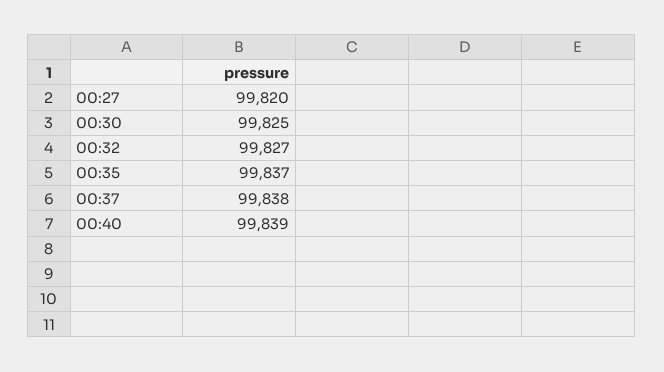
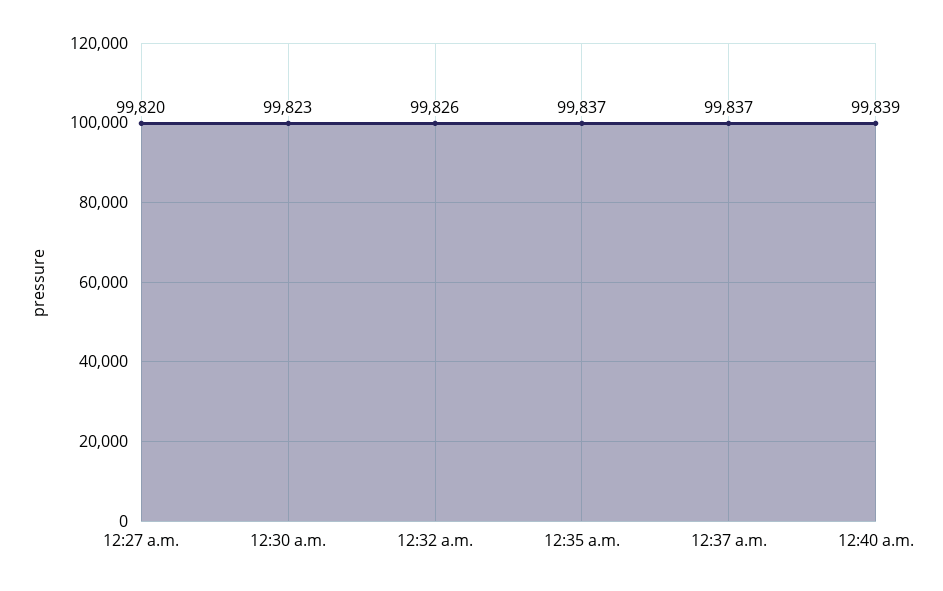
  {
    "00:27": 99820,
-   "00:30": 99825,
+   "00:30": 99823,
-   "00:32": 99827,
+   "00:32": 99826,
    "00:35": 99837,
-   "00:37": 99838,
+   "00:37": 99837,
    "00:40": 99839
  }

